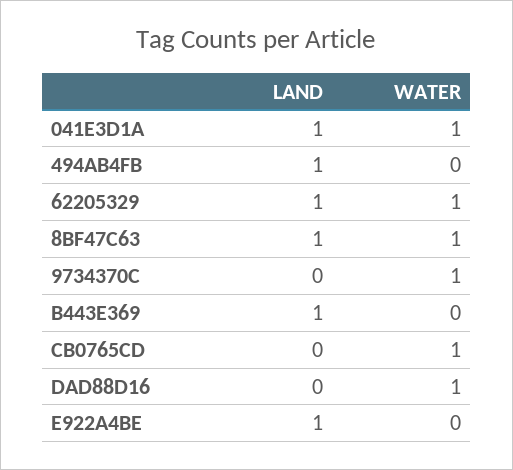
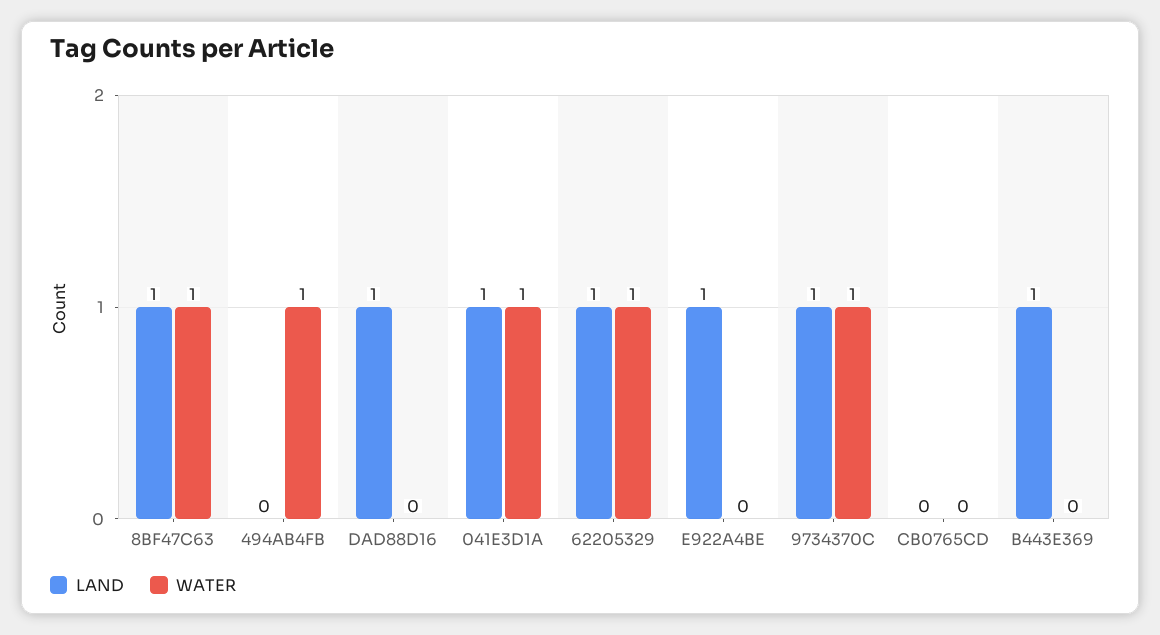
  {
    "LAND": {
      "041E3D1A": 1,
-     "494AB4FB": 1,
+     "494AB4FB": 0,
      "62205329": 1,
      "8BF47C63": 1,
-     "9734370C": 0,
+     "9734370C": 1,
      "B443E369": 1,
      "CB0765CD": 0,
-     "DAD88D16": 0,
+     "DAD88D16": 1,
      "E922A4BE": 1
    },
    "WATER": {
      "041E3D1A": 1,
-     "494AB4FB": 0,
+     "494AB4FB": 1,
      "62205329": 1,
      "8BF47C63": 1,
      "9734370C": 1,
      "B443E369": 0,
-     "CB0765CD": 1,
+     "CB0765CD": 0,
-     "DAD88D16": 1,
+     "DAD88D16": 0,
      "E922A4BE": 0
    }
  }

